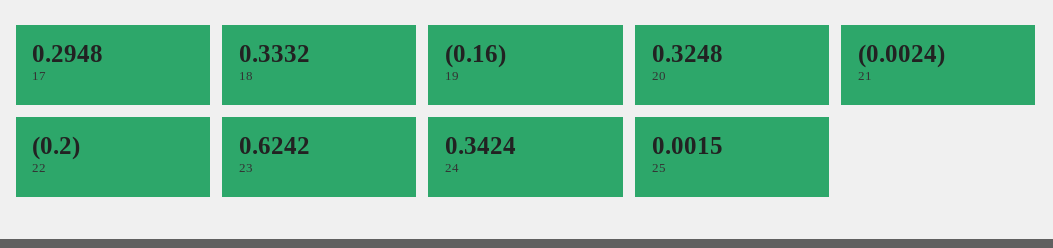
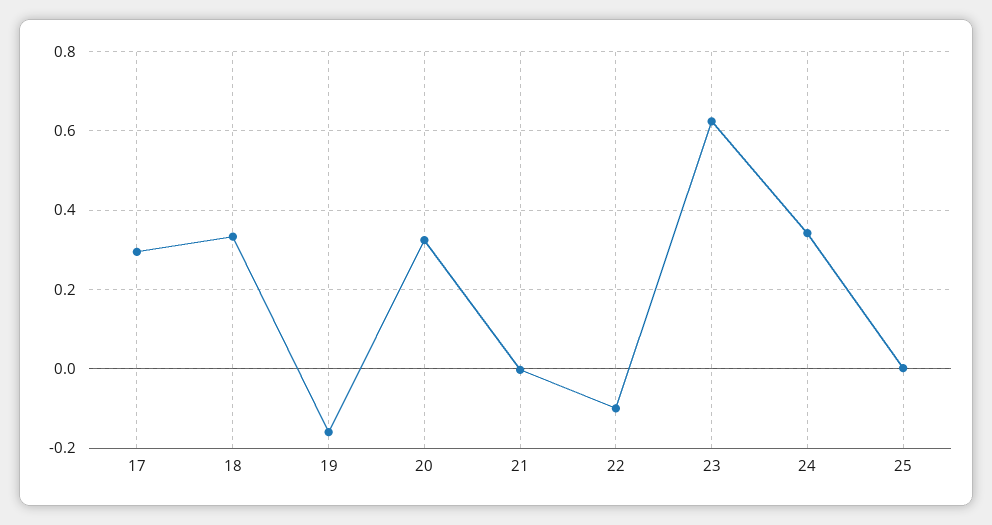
  {
    "17": 0.2948,
    "18": 0.3332,
    "19": -0.16,
    "20": 0.3248,
    "21": -0.0024,
-   "22": -0.2,
+   "22": -0.1,
    "23": 0.6242,
    "24": 0.3424,
    "25": 0.0015
  }

